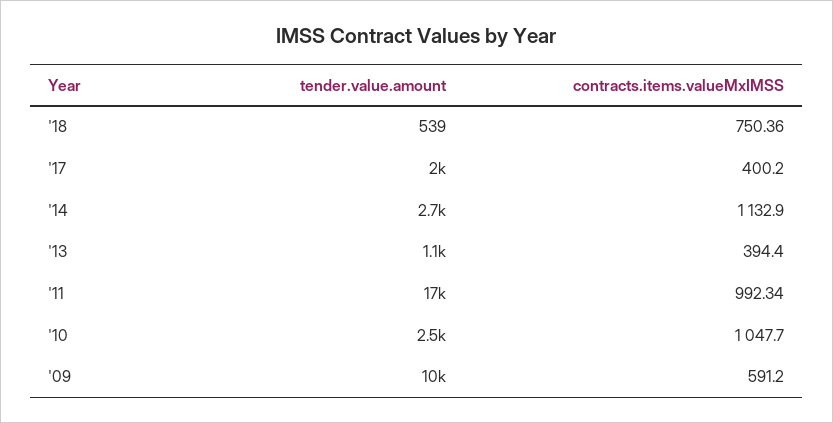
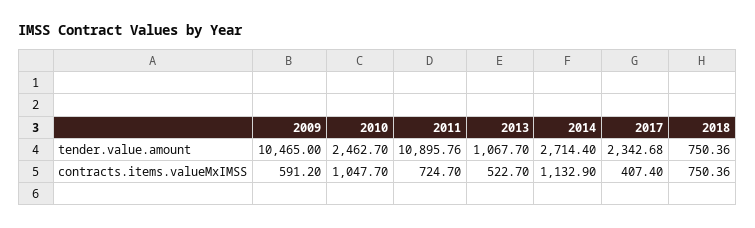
  {
    "tender.value.amount": {
-     "'18": 539,
+     "'18": 750.36,
-     "'17": 2000,
+     "'17": 2342.68,
      "'14": 2714.4,
      "'13": 1067.7,
-     "'11": 17000,
+     "'11": 10895.76,
      "'10": 2462.7,
      "'09": 10465
    },
    "contracts.items.valueMxIMSS": {
      "'18": 750.36,
-     "'17": 400.2,
+     "'17": 407.4,
      "'14": 1132.9,
-     "'13": 394.4,
+     "'13": 522.7,
-     "'11": 992.34,
+     "'11": 724.7,
      "'10": 1047.7,
      "'09": 591.2
    }
  }

